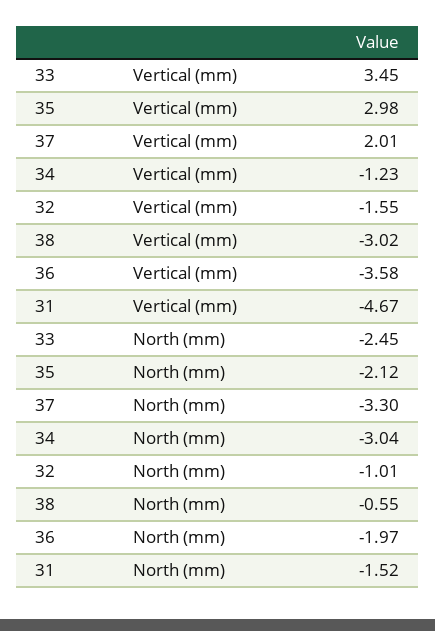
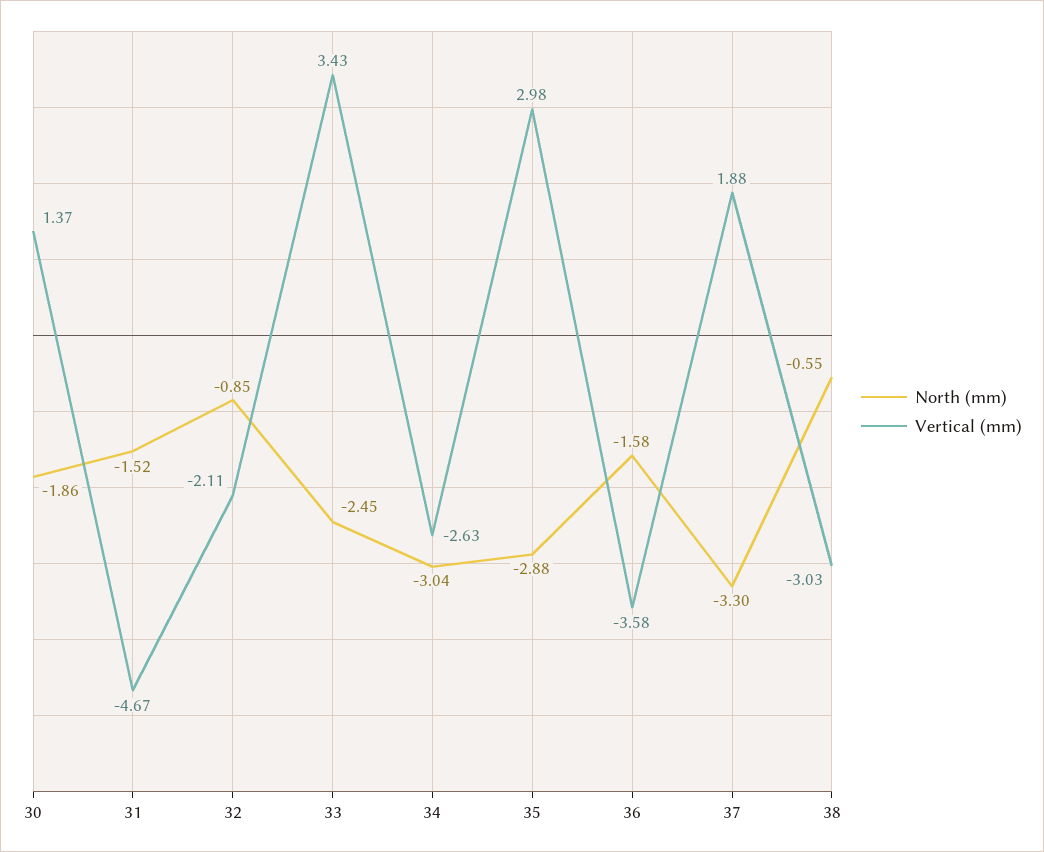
  {
    "Vertical (mm)": {
-     "33": 3.45,
+     "33": 3.43,
      "35": 2.98,
-     "37": 2.01,
+     "37": 1.88,
-     "34": -1.23,
+     "34": -2.63,
-     "32": -1.55,
+     "32": -2.11,
-     "38": -3.02,
+     "38": -3.03,
      "36": -3.58,
-     "31": -4.67
+     "31": -4.67,
+     "30": 1.37
    },
    "North (mm)": {
      "33": -2.45,
-     "35": -2.12,
+     "35": -2.88,
      "37": -3.3,
      "34": -3.04,
-     "32": -1.01,
+     "32": -0.85,
      "38": -0.55,
-     "36": -1.97,
+     "36": -1.58,
-     "31": -1.52
+     "31": -1.52,
+     "30": -1.86
    }
  }

